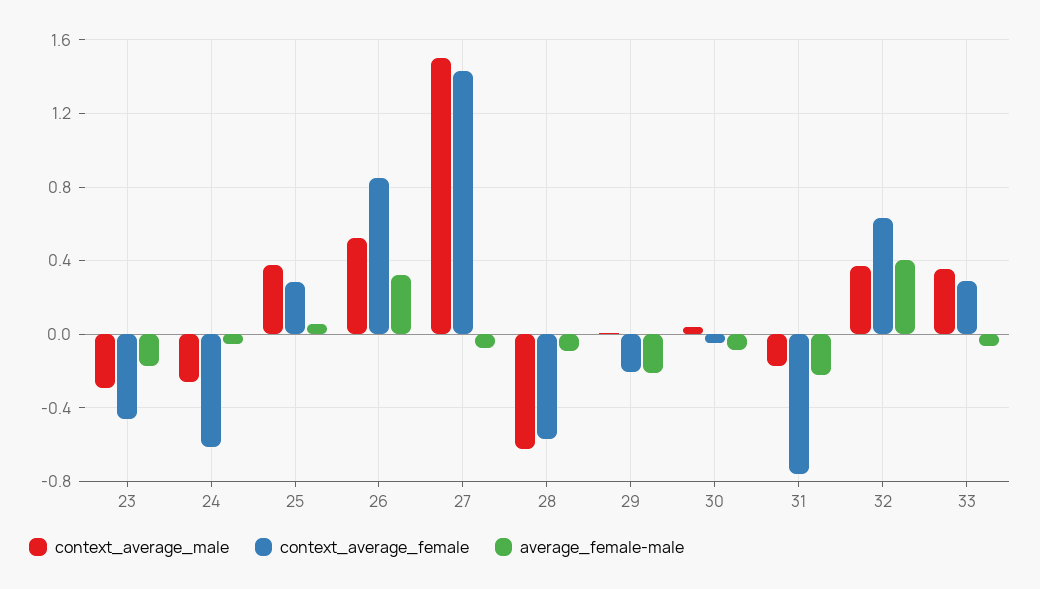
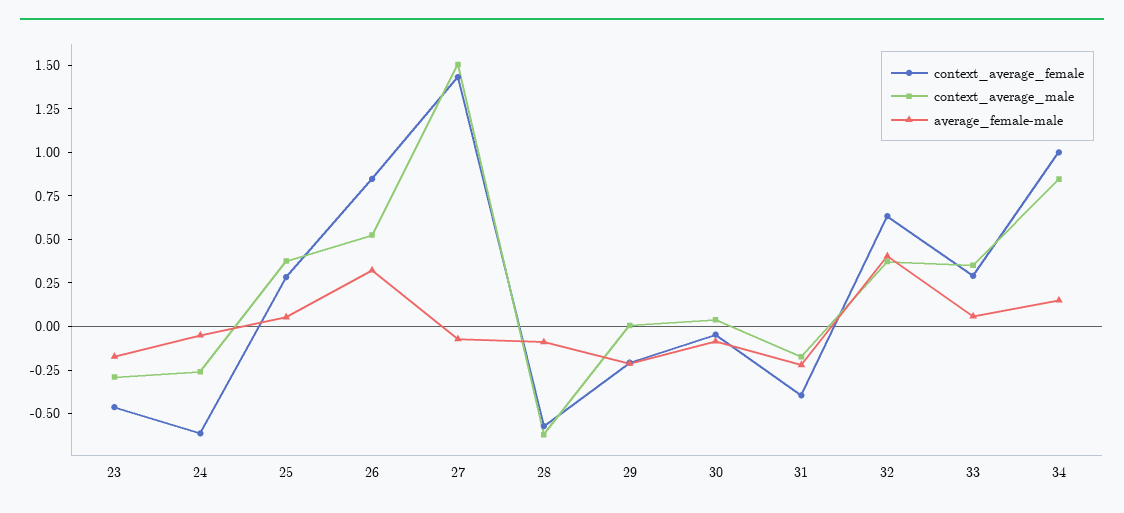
  {
    "context_average_male": {
      "23": -0.3,
      "24": -0.25,
      "25": 0.4,
      "26": 0.55,
      "27": 1.5,
      "28": -0.6,
      "29": 0,
      "30": 0.05,
      "31": -0.15,
      "32": 0.35,
-     "33": 0.35
+     "33": 0.35,
+     "34": 0.85
    },
    "context_average_female": {
      "23": -0.45,
      "24": -0.6,
      "25": 0.3,
      "26": 0.85,
      "27": 1.45,
      "28": -0.55,
      "29": -0.2,
      "30": -0.05,
-     "31": -0.75,
+     "31": -0.4,
      "32": 0.65,
-     "33": 0.3
+     "33": 0.3,
+     "34": 1
    },
    "average_female-male": {
      "23": -0.15,
      "24": -0.05,
      "25": 0.05,
      "26": 0.3,
      "27": -0.05,
      "28": -0.1,
      "29": -0.2,
      "30": -0.1,
      "31": -0.2,
      "32": 0.4,
-     "33": -0.05
+     "33": 0.05,
+     "34": 0.15
    }
  }

